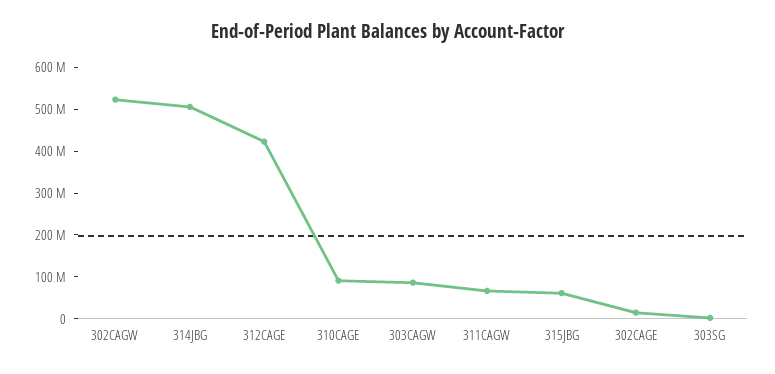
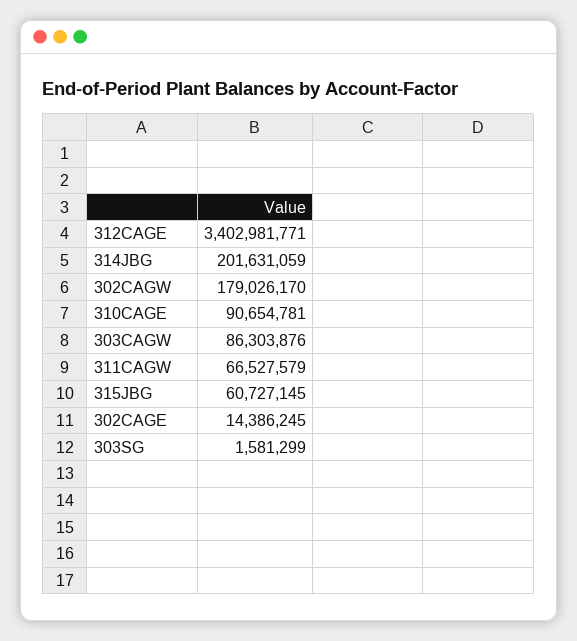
  {
-   "302CAGW": 520000000,
+   "302CAGW": 179026170,
-   "314JBG": 500000000,
+   "314JBG": 201631059,
-   "312CAGE": 420000000,
+   "312CAGE": 3402981771,
    "310CAGE": 90654781,
    "303CAGW": 86303876,
    "311CAGW": 66527579,
    "315JBG": 60727145,
    "302CAGE": 14386245,
    "303SG": 1581299
  }

